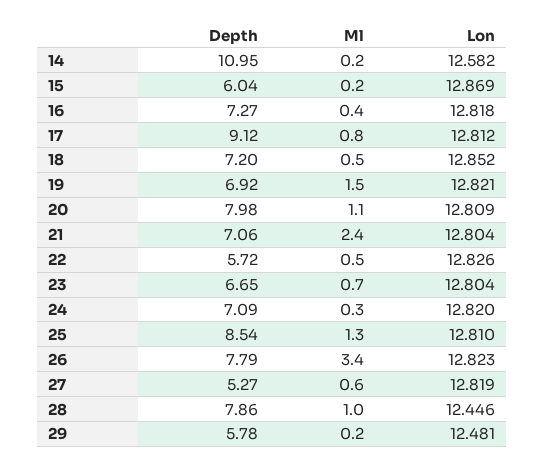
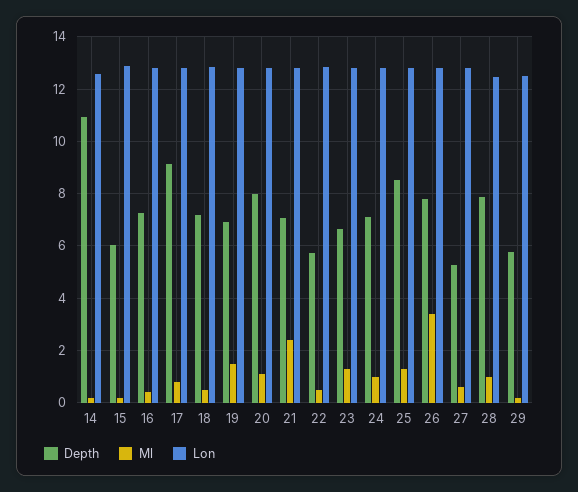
  {
    "Depth": {
      "14": 10.95,
      "15": 6.04,
      "16": 7.27,
      "17": 9.12,
      "18": 7.2,
      "19": 6.92,
      "20": 7.98,
      "21": 7.06,
      "22": 5.72,
      "23": 6.65,
      "24": 7.09,
      "25": 8.54,
      "26": 7.79,
      "27": 5.27,
      "28": 7.86,
      "29": 5.78
    },
    "Ml": {
      "14": 0.2,
      "15": 0.2,
      "16": 0.4,
      "17": 0.8,
      "18": 0.5,
      "19": 1.5,
      "20": 1.1,
      "21": 2.4,
      "22": 0.5,
-     "23": 0.7,
+     "23": 1.25,
-     "24": 0.3,
+     "24": 1,
      "25": 1.3,
      "26": 3.4,
      "27": 0.6,
      "28": 1,
      "29": 0.2
    },
    "Lon": {
      "14": 12.582,
      "15": 12.869,
      "16": 12.818,
      "17": 12.812,
      "18": 12.852,
      "19": 12.821,
      "20": 12.809,
      "21": 12.804,
      "22": 12.826,
      "23": 12.804,
      "24": 12.82,
      "25": 12.81,
      "26": 12.823,
      "27": 12.819,
      "28": 12.446,
      "29": 12.481
    }
  }

